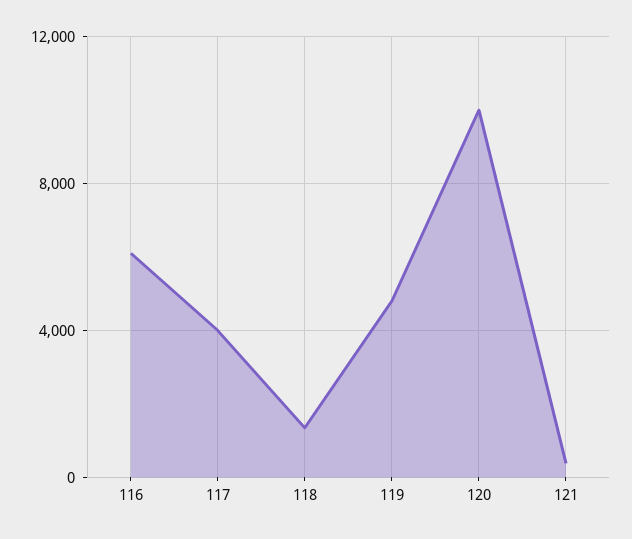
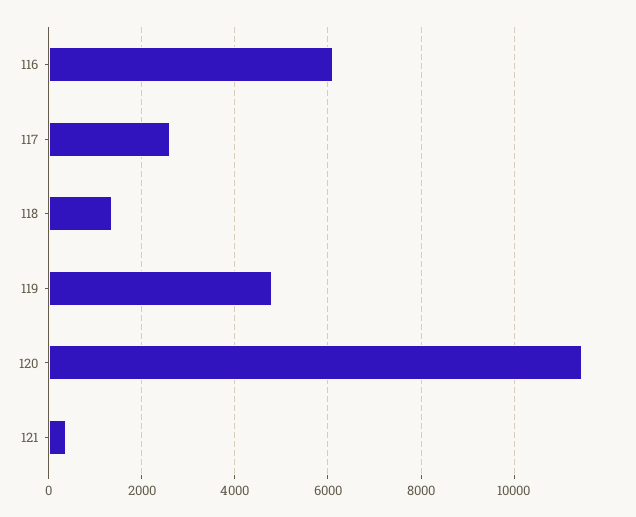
  {
    "116": 6200,
-   "117": 4000,
+   "117": 2600,
    "118": 1400,
    "119": 4800,
-   "120": 10000,
+   "120": 11400,
    "121": 400
  }

